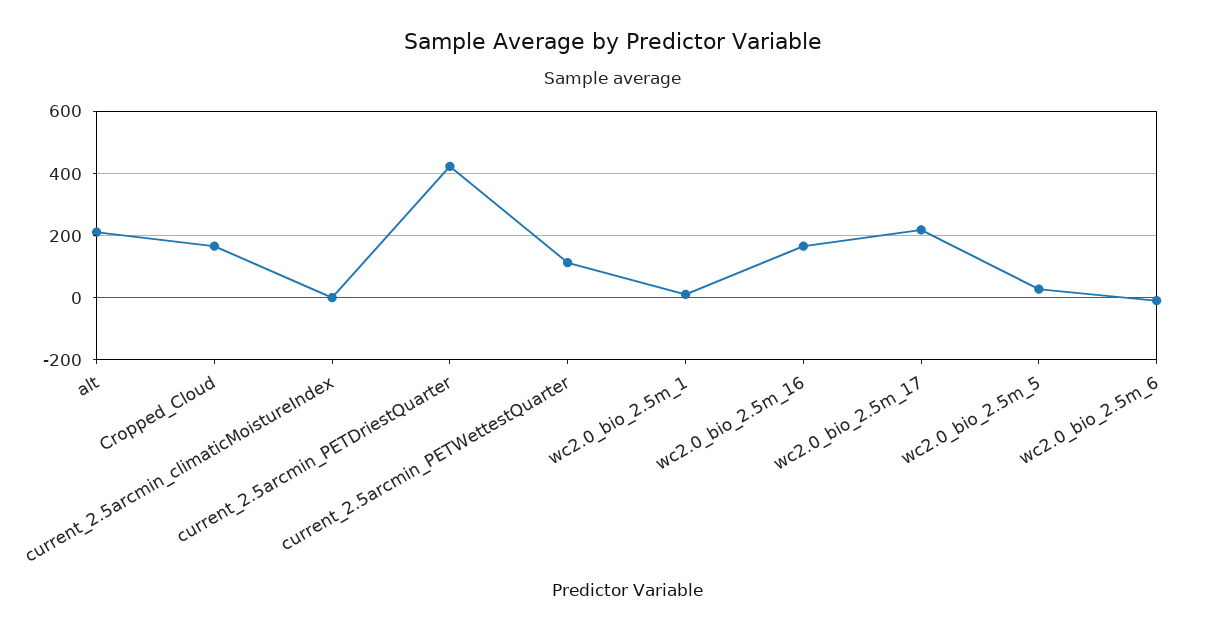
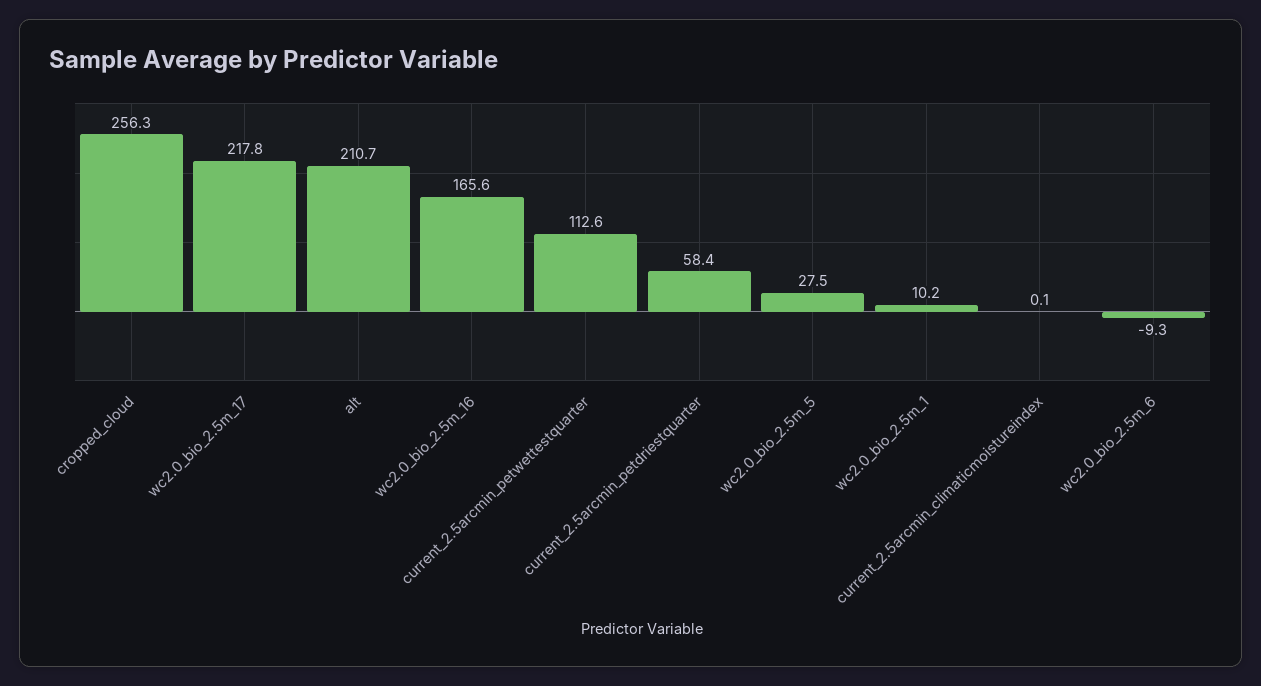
  {
    "alt": 210.7,
-   "Cropped_Cloud": 160,
+   "Cropped_Cloud": 256.3,
    "current_2.5arcmin_climaticMoistureIndex": 0.1,
-   "current_2.5arcmin_PETDriestQuarter": 420,
+   "current_2.5arcmin_PETDriestQuarter": 58.4,
    "current_2.5arcmin_PETWettestQuarter": 112.6,
    "wc2.0_bio_2.5m_1": 10.2,
    "wc2.0_bio_2.5m_16": 165.6,
    "wc2.0_bio_2.5m_17": 217.8,
    "wc2.0_bio_2.5m_5": 27.5,
    "wc2.0_bio_2.5m_6": -9.3
  }

